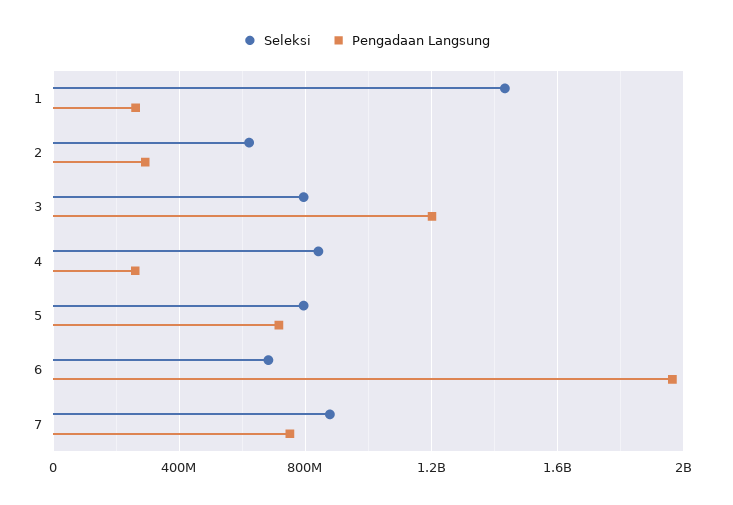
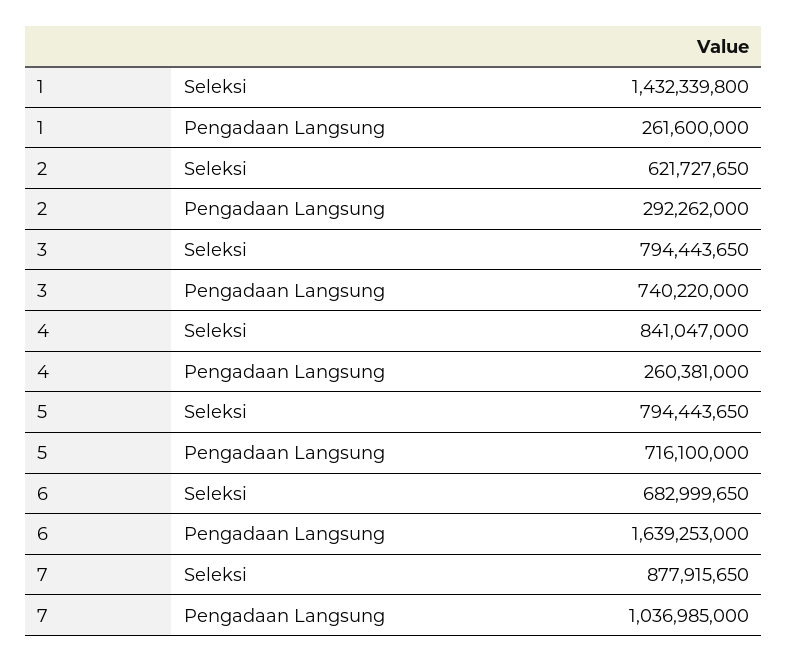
  {
    "Seleksi": {
      "1": 1432339800,
      "2": 621727650,
      "3": 794443650,
      "4": 841047000,
      "5": 794443650,
      "6": 682999650,
      "7": 877915650
    },
    "Pengadaan Langsung": {
      "1": 261600000,
      "2": 292262000,
-     "3": 1200000000,
+     "3": 740220000,
      "4": 260381000,
      "5": 716100000,
-     "6": 1950000000,
+     "6": 1639253000,
-     "7": 750000000
+     "7": 1036985000
    }
  }

